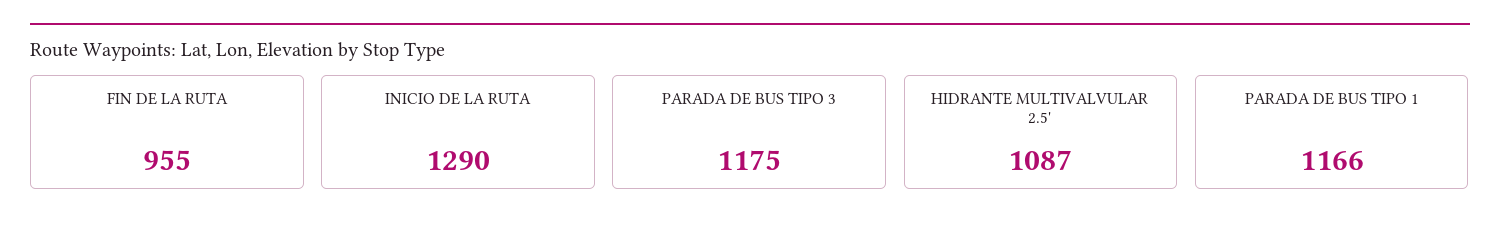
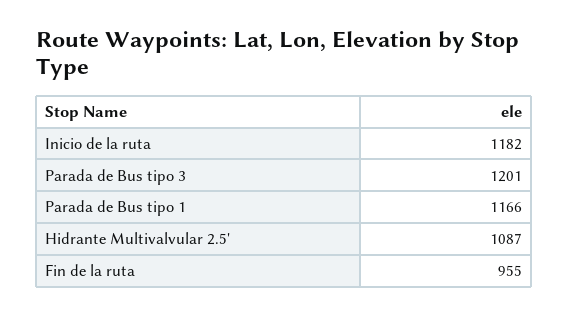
  {
    "FIN DE LA RUTA": 955,
-   "INICIO DE LA RUTA": 1290,
+   "INICIO DE LA RUTA": 1182,
-   "PARADA DE BUS TIPO 3": 1175,
+   "PARADA DE BUS TIPO 3": 1201,
    "HIDRANTE MULTIVALVULAR 2.5'": 1087,
    "PARADA DE BUS TIPO 1": 1166
  }

